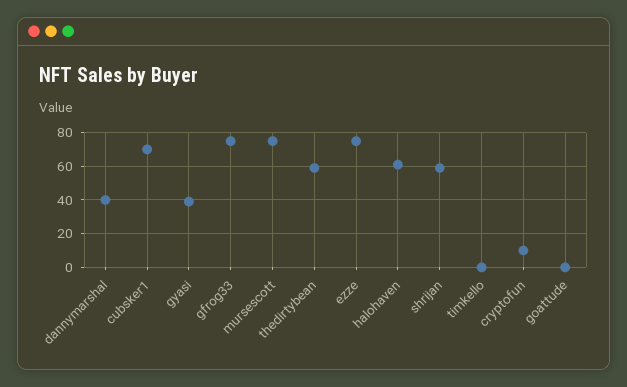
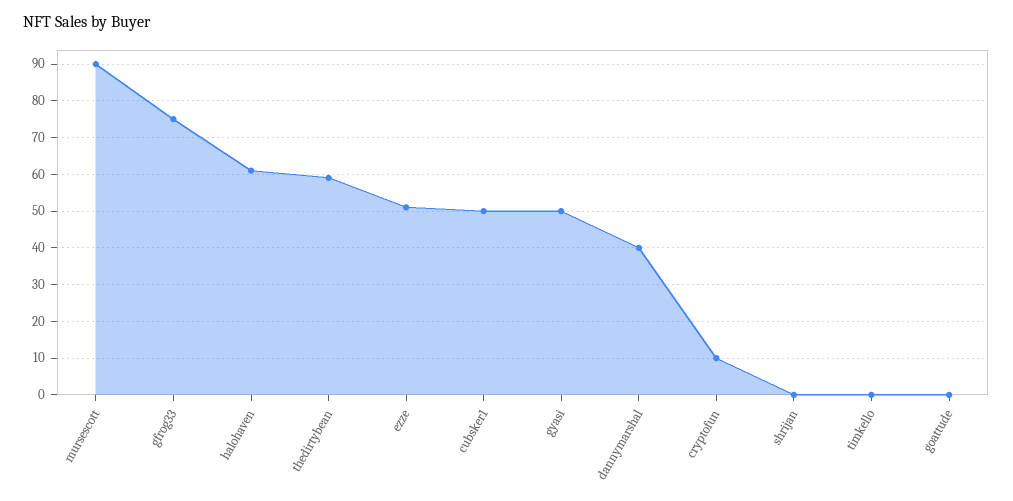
  {
    "dannymarshal": 40,
-   "cubsker1": 70,
+   "cubsker1": 50,
-   "gyasi": 40,
+   "gyasi": 50,
    "gfrog33": 75,
-   "mursescott": 75,
+   "mursescott": 90,
    "thedirtybean": 60,
-   "ezze": 75,
+   "ezze": 50,
    "halohaven": 60,
-   "shrijan": 60,
+   "shrijan": 0,
    "timkello": 0,
    "cryptofun": 10,
    "goattude": 0
  }

